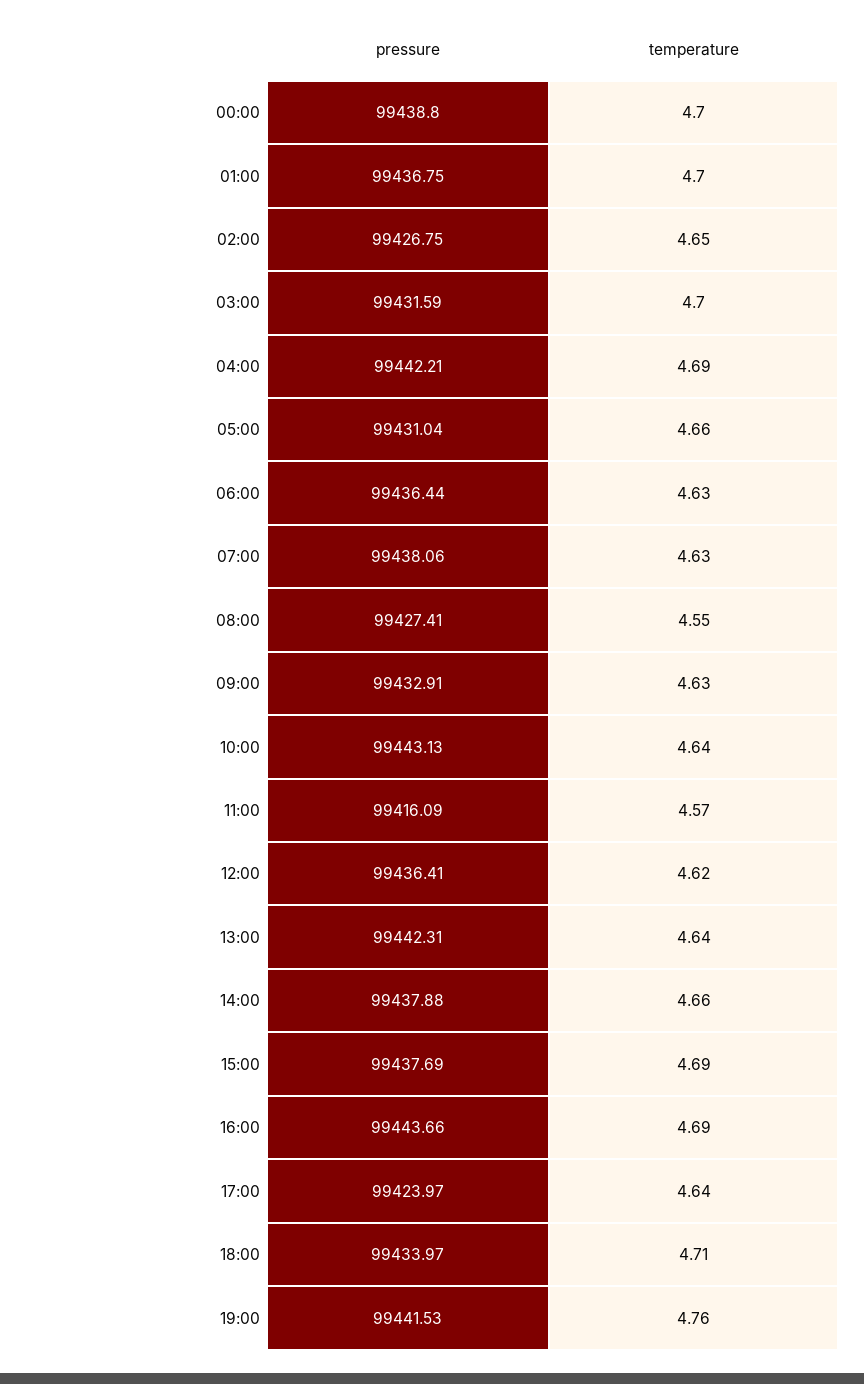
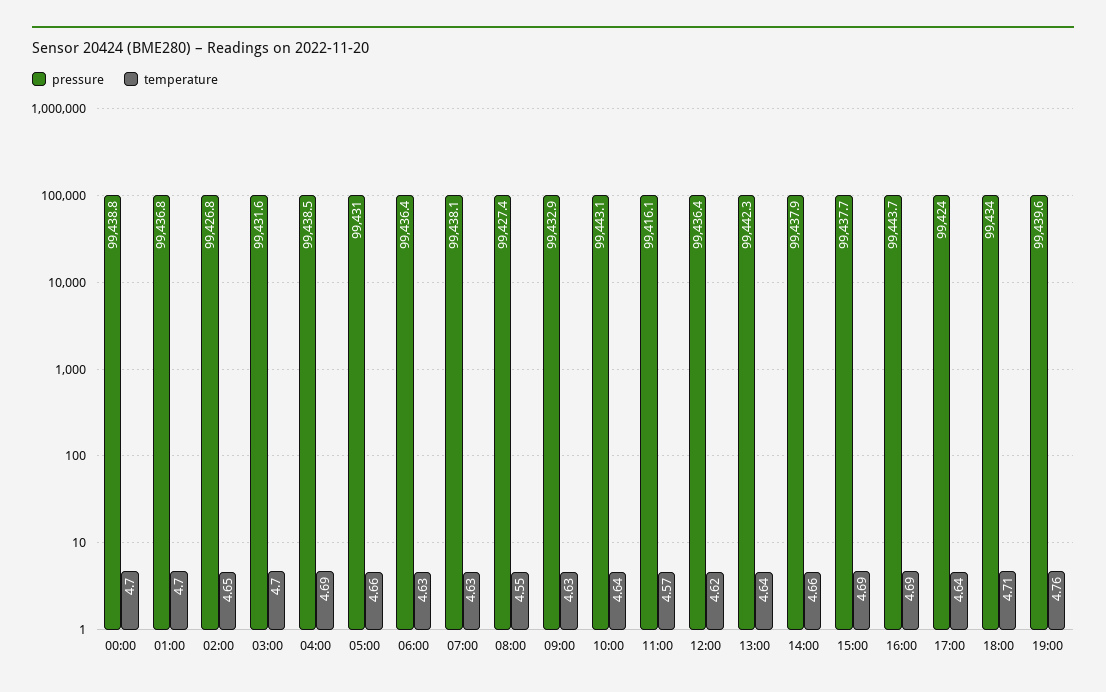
  {
    "pressure": {
      "00:00": 99438.8,
      "01:00": 99436.75,
      "02:00": 99426.75,
      "03:00": 99431.59,
-     "04:00": 99442.21,
+     "04:00": 99438.5,
      "05:00": 99431.04,
      "06:00": 99436.44,
      "07:00": 99438.06,
      "08:00": 99427.41,
      "09:00": 99432.91,
      "10:00": 99443.13,
      "11:00": 99416.09,
      "12:00": 99436.41,
      "13:00": 99442.31,
      "14:00": 99437.88,
      "15:00": 99437.69,
      "16:00": 99443.66,
      "17:00": 99423.97,
      "18:00": 99433.97,
-     "19:00": 99441.53
+     "19:00": 99439.6
    },
    "temperature": {
      "00:00": 4.7,
      "01:00": 4.7,
      "02:00": 4.65,
      "03:00": 4.7,
      "04:00": 4.69,
      "05:00": 4.66,
      "06:00": 4.63,
      "07:00": 4.63,
      "08:00": 4.55,
      "09:00": 4.63,
      "10:00": 4.64,
      "11:00": 4.57,
      "12:00": 4.62,
      "13:00": 4.64,
      "14:00": 4.66,
      "15:00": 4.69,
      "16:00": 4.69,
      "17:00": 4.64,
      "18:00": 4.71,
      "19:00": 4.76
    }
  }

